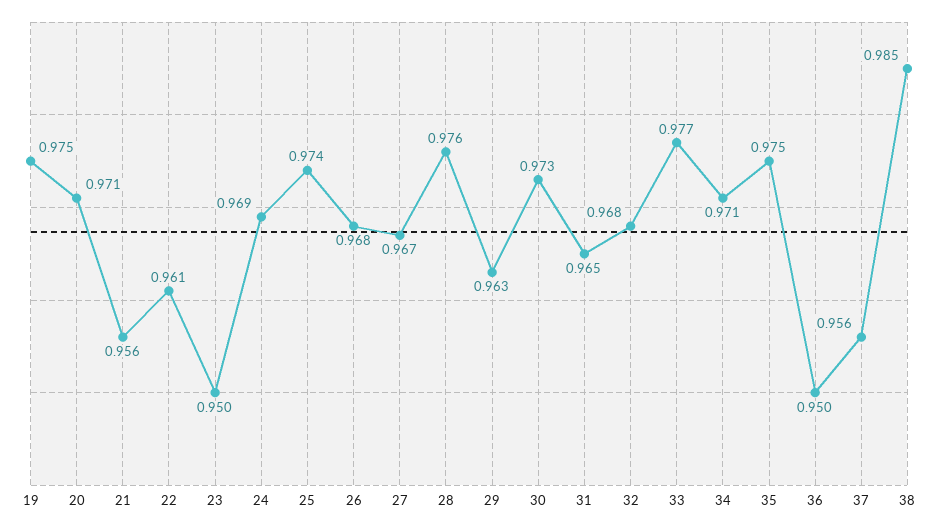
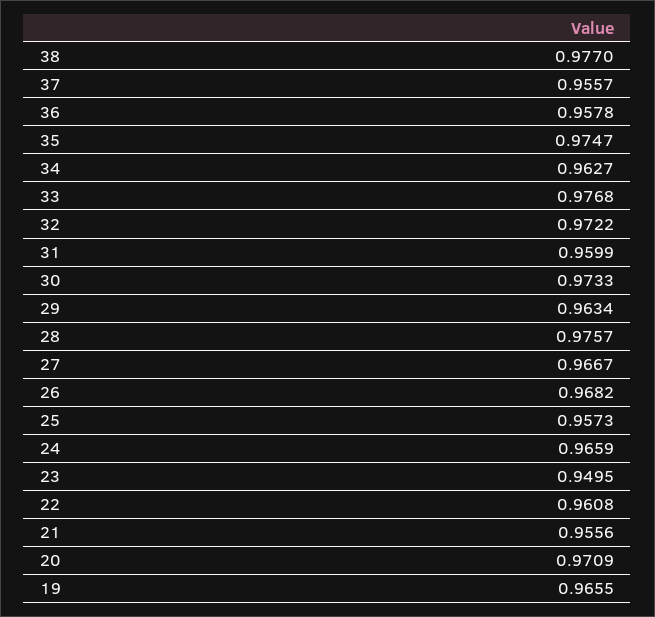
  {
-   "19": 0.975,
+   "19": 0.9655,
    "20": 0.9709,
    "21": 0.9556,
    "22": 0.9608,
    "23": 0.9495,
-   "24": 0.969,
+   "24": 0.9659,
-   "25": 0.974,
+   "25": 0.9573,
    "26": 0.9682,
    "27": 0.9667,
    "28": 0.9757,
    "29": 0.9634,
    "30": 0.9733,
-   "31": 0.965,
+   "31": 0.9599,
-   "32": 0.968,
+   "32": 0.9722,
    "33": 0.9768,
-   "34": 0.971,
+   "34": 0.9627,
    "35": 0.9747,
-   "36": 0.95,
+   "36": 0.9578,
    "37": 0.9557,
-   "38": 0.985
+   "38": 0.977
  }

